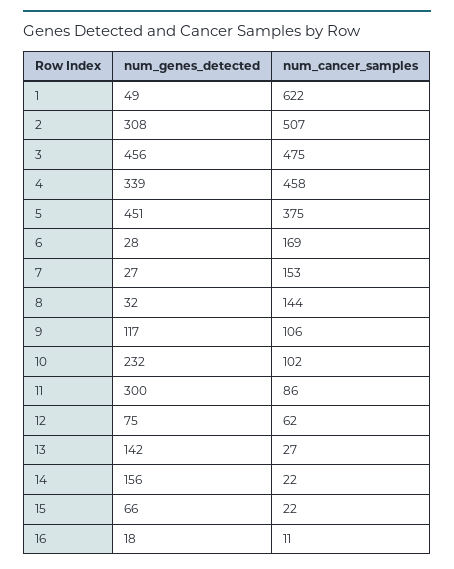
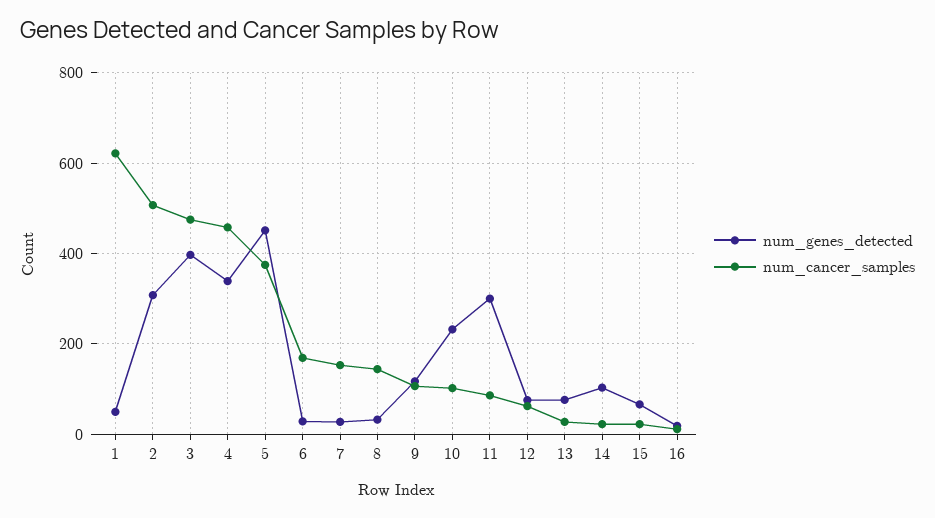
  {
    "num_genes_detected": {
      "1": 49,
      "2": 308,
-     "3": 456,
+     "3": 400,
      "4": 339,
      "5": 451,
      "6": 28,
      "7": 27,
      "8": 32,
      "9": 117,
      "10": 232,
      "11": 300,
      "12": 75,
-     "13": 142,
+     "13": 80,
-     "14": 156,
+     "14": 100,
      "15": 66,
      "16": 18
    },
    "num_cancer_samples": {
      "1": 622,
      "2": 507,
      "3": 475,
      "4": 458,
      "5": 375,
      "6": 169,
      "7": 153,
      "8": 144,
      "9": 106,
      "10": 102,
      "11": 86,
      "12": 62,
      "13": 27,
      "14": 22,
      "15": 22,
      "16": 11
    }
  }

